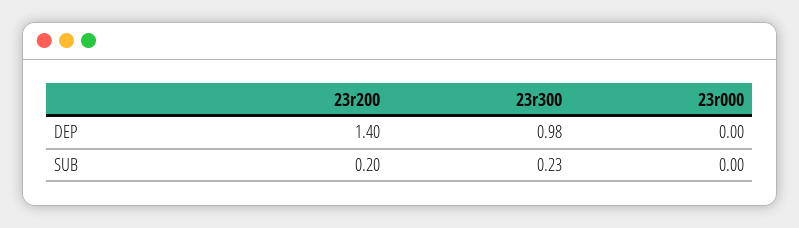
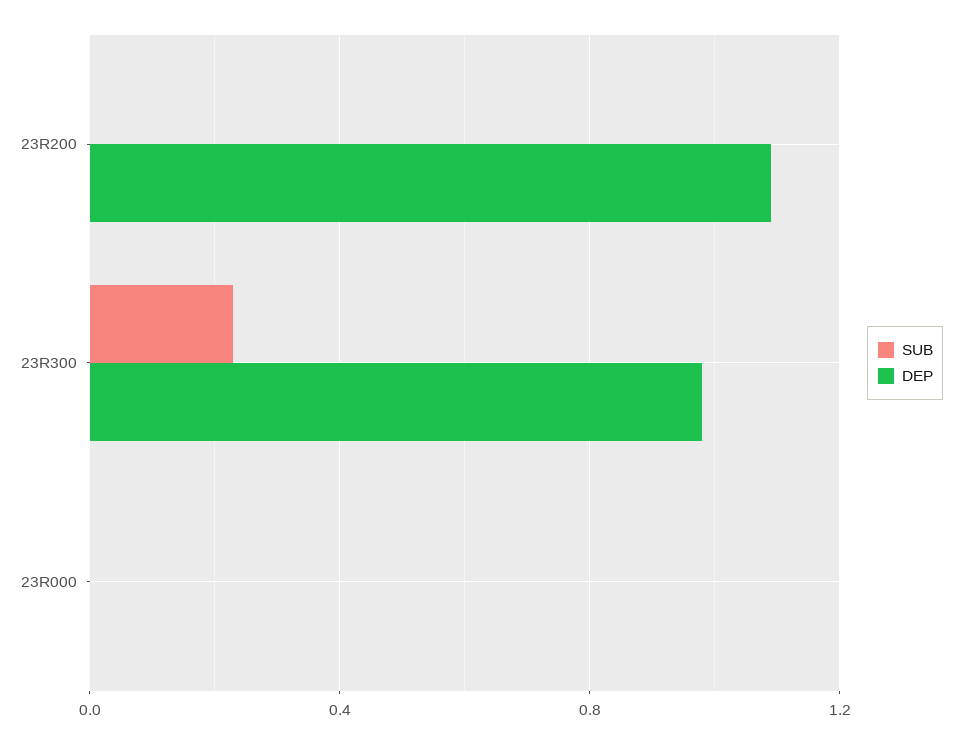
  {
    "DEP": {
-     "23r200": 1.4,
+     "23r200": 1.1,
      "23r300": 0.98,
      "23r000": 0
    },
    "SUB": {
-     "23r200": 0.2,
+     "23r200": 0,
      "23r300": 0.23,
      "23r000": 0
    }
  }

